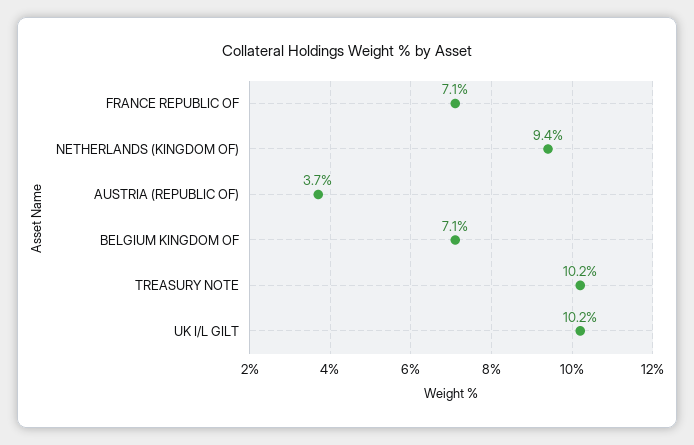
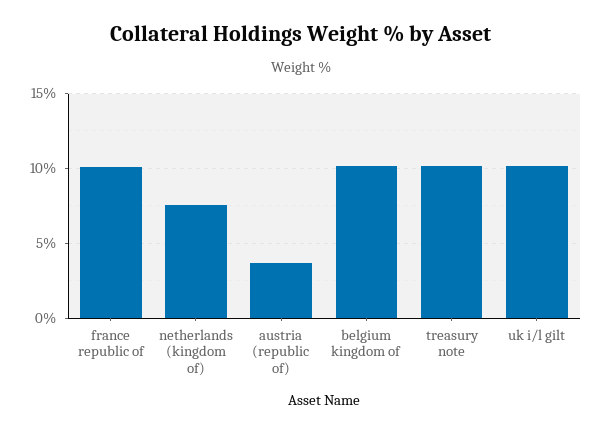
  {
-   "FRANCE REPUBLIC OF": 7.1,
+   "FRANCE REPUBLIC OF": 10,
-   "NETHERLANDS (KINGDOM OF)": 9.4,
+   "NETHERLANDS (KINGDOM OF)": 7.5,
    "AUSTRIA (REPUBLIC OF)": 3.7,
-   "BELGIUM KINGDOM OF": 7.1,
+   "BELGIUM KINGDOM OF": 10,
    "TREASURY NOTE": 10.2,
    "UK I/L GILT": 10.2
  }

